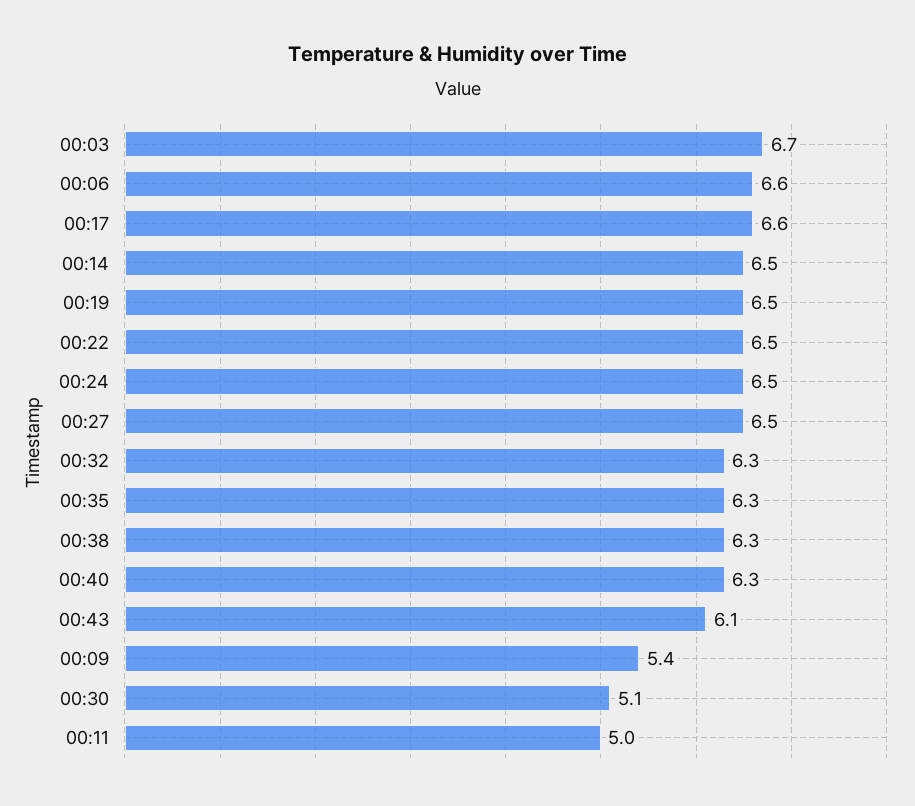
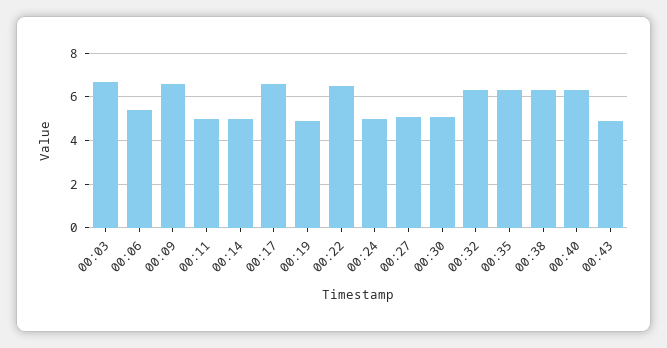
  {
    "00:03": 6.7,
-   "00:06": 6.6,
+   "00:06": 5.5,
    "00:17": 6.6,
-   "00:14": 6.5,
+   "00:14": 5,
-   "00:19": 6.5,
+   "00:19": 5,
    "00:22": 6.5,
-   "00:24": 6.5,
+   "00:24": 5,
-   "00:27": 6.5,
+   "00:27": 5,
    "00:32": 6.3,
    "00:35": 6.3,
    "00:38": 6.3,
    "00:40": 6.3,
-   "00:43": 6.1,
+   "00:43": 5,
-   "00:09": 5.4,
+   "00:09": 6.5,
    "00:30": 5.1,
    "00:11": 5
  }

